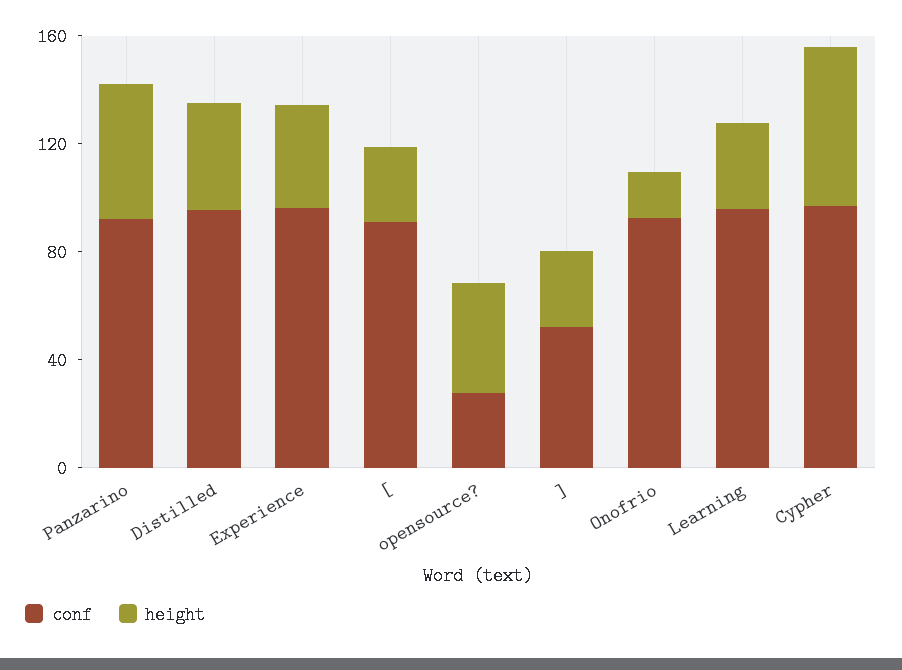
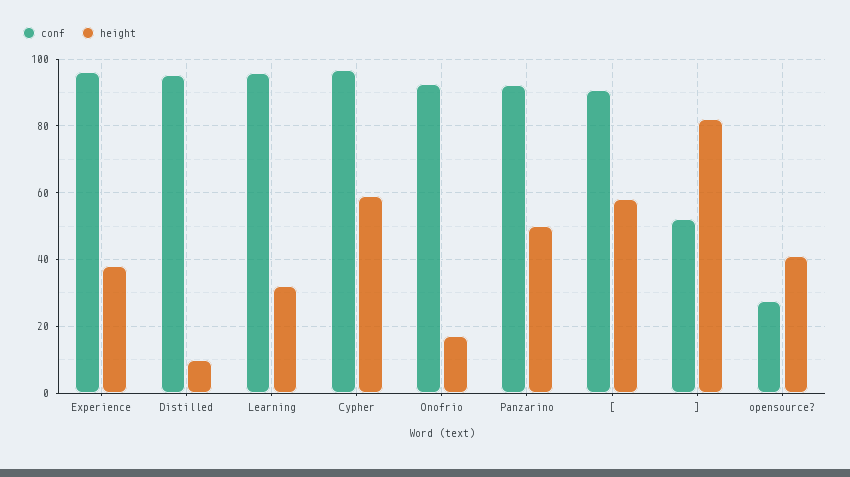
  {
    "conf": {
      "Panzarino": 92,
      "Distilled": 96,
      "Experience": 96,
      "[": 90,
      "opensource?": 28,
      "]": 52,
      "Onofrio": 92,
      "Learning": 96,
      "Cypher": 96
    },
    "height": {
      "Panzarino": 50,
-     "Distilled": 40,
+     "Distilled": 10,
      "Experience": 38,
-     "[": 30,
+     "[": 58,
      "opensource?": 42,
-     "]": 30,
+     "]": 82,
      "Onofrio": 18,
      "Learning": 32,
      "Cypher": 60
    }
  }

